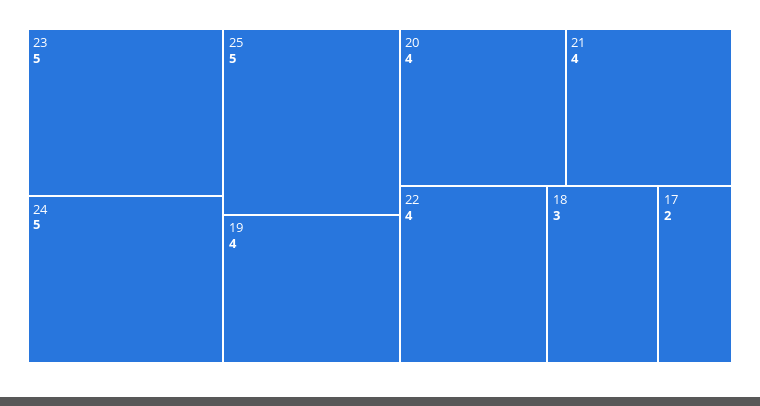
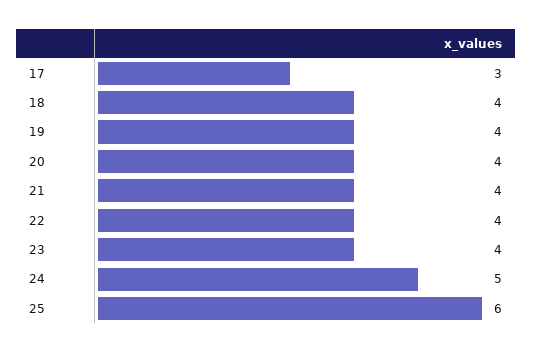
  {
-   "23": 5,
+   "23": 4,
    "24": 5,
-   "25": 5,
+   "25": 6,
    "19": 4,
    "20": 4,
    "21": 4,
    "22": 4,
-   "18": 3,
+   "18": 4,
-   "17": 2
+   "17": 3
  }

